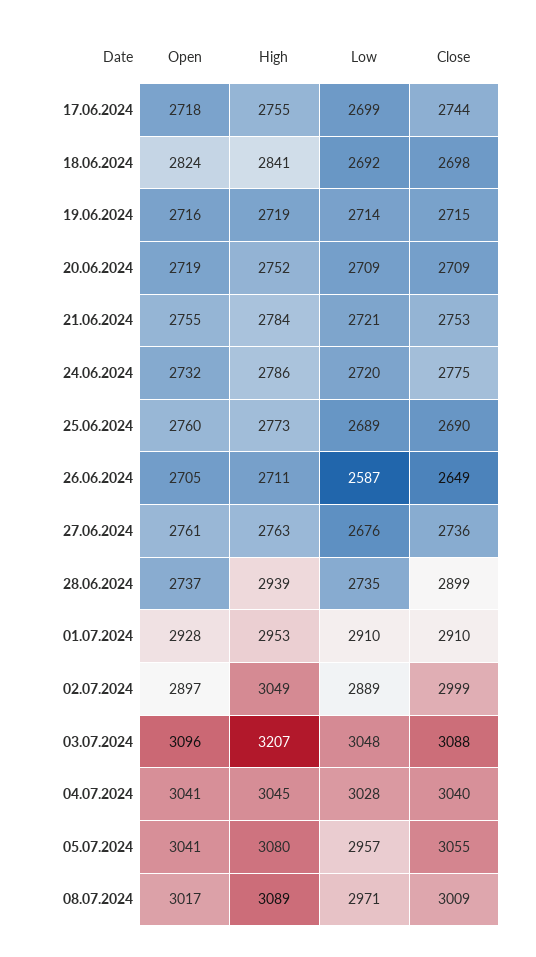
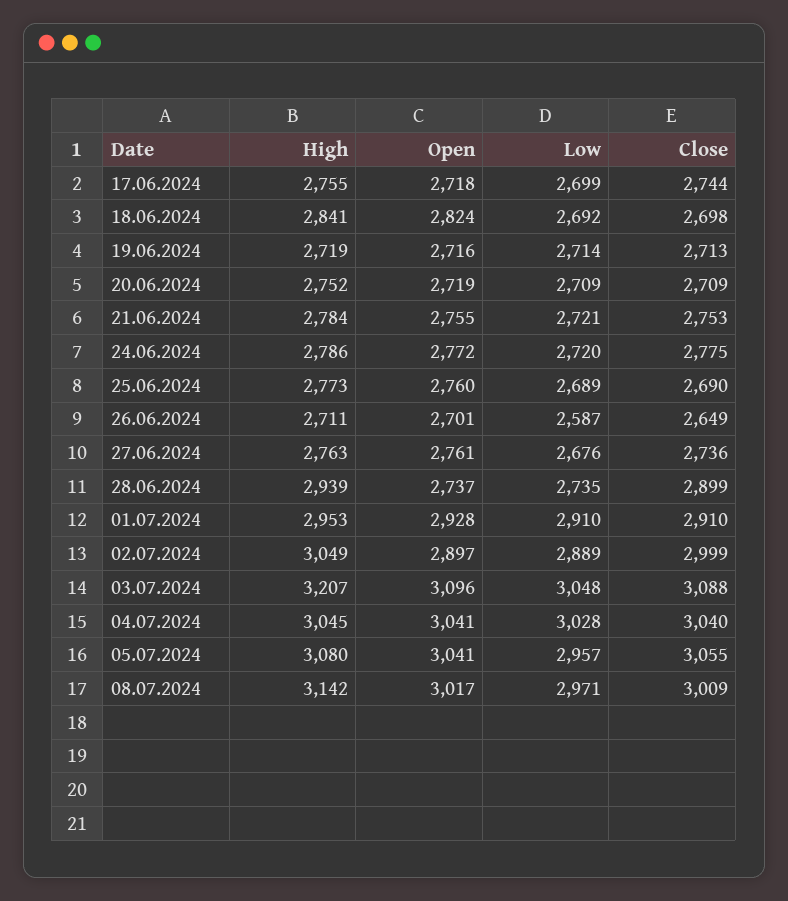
  {
    "Open": {
      "17.06.2024": 2718,
      "18.06.2024": 2824,
      "19.06.2024": 2716,
      "20.06.2024": 2719,
      "21.06.2024": 2755,
-     "24.06.2024": 2732,
+     "24.06.2024": 2772,
      "25.06.2024": 2760,
-     "26.06.2024": 2705,
+     "26.06.2024": 2701,
      "27.06.2024": 2761,
      "28.06.2024": 2737,
      "01.07.2024": 2928,
      "02.07.2024": 2897,
      "03.07.2024": 3096,
      "04.07.2024": 3041,
      "05.07.2024": 3041,
      "08.07.2024": 3017
    },
    "High": {
      "17.06.2024": 2755,
      "18.06.2024": 2841,
      "19.06.2024": 2719,
      "20.06.2024": 2752,
      "21.06.2024": 2784,
      "24.06.2024": 2786,
      "25.06.2024": 2773,
      "26.06.2024": 2711,
      "27.06.2024": 2763,
      "28.06.2024": 2939,
      "01.07.2024": 2953,
      "02.07.2024": 3049,
      "03.07.2024": 3207,
      "04.07.2024": 3045,
      "05.07.2024": 3080,
-     "08.07.2024": 3089
+     "08.07.2024": 3142
    },
    "Low": {
      "17.06.2024": 2699,
      "18.06.2024": 2692,
      "19.06.2024": 2714,
      "20.06.2024": 2709,
      "21.06.2024": 2721,
      "24.06.2024": 2720,
      "25.06.2024": 2689,
      "26.06.2024": 2587,
      "27.06.2024": 2676,
      "28.06.2024": 2735,
      "01.07.2024": 2910,
      "02.07.2024": 2889,
      "03.07.2024": 3048,
      "04.07.2024": 3028,
      "05.07.2024": 2957,
      "08.07.2024": 2971
    },
    "Close": {
      "17.06.2024": 2744,
      "18.06.2024": 2698,
-     "19.06.2024": 2715,
+     "19.06.2024": 2713,
      "20.06.2024": 2709,
      "21.06.2024": 2753,
      "24.06.2024": 2775,
      "25.06.2024": 2690,
      "26.06.2024": 2649,
      "27.06.2024": 2736,
      "28.06.2024": 2899,
      "01.07.2024": 2910,
      "02.07.2024": 2999,
      "03.07.2024": 3088,
      "04.07.2024": 3040,
      "05.07.2024": 3055,
      "08.07.2024": 3009
    }
  }

